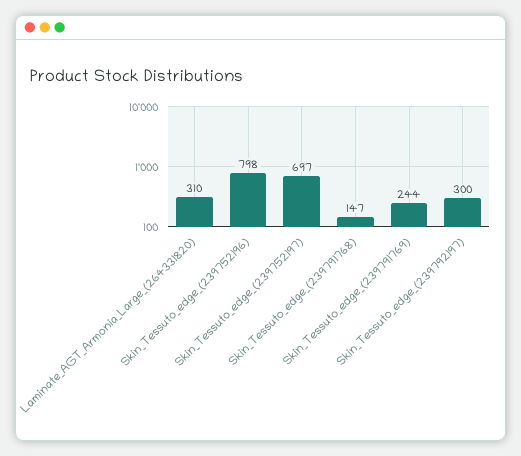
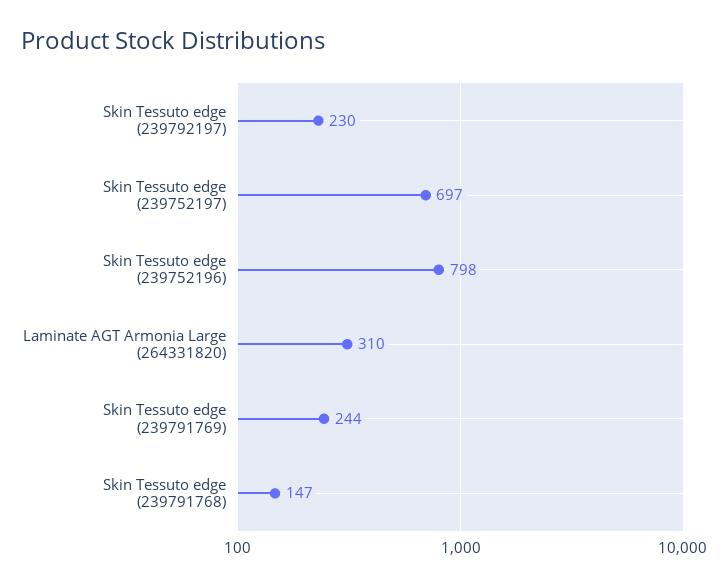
  {
    "Laminate_AGT_Armonia_Large_(264331820)": 310,
    "Skin_Tessuto_edge_(239752196)": 798,
    "Skin_Tessuto_edge_(239752197)": 697,
    "Skin_Tessuto_edge_(239791768)": 147,
    "Skin_Tessuto_edge_(239791769)": 244,
-   "Skin_Tessuto_edge_(239792197)": 300
+   "Skin_Tessuto_edge_(239792197)": 230
  }

